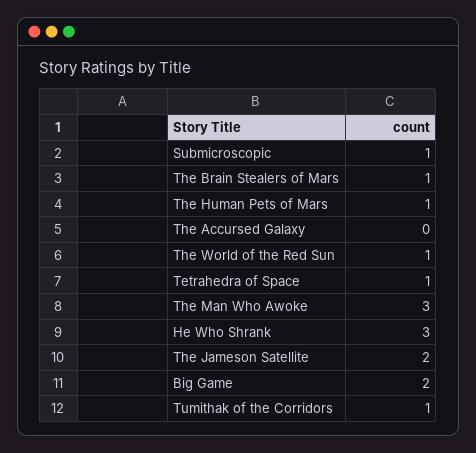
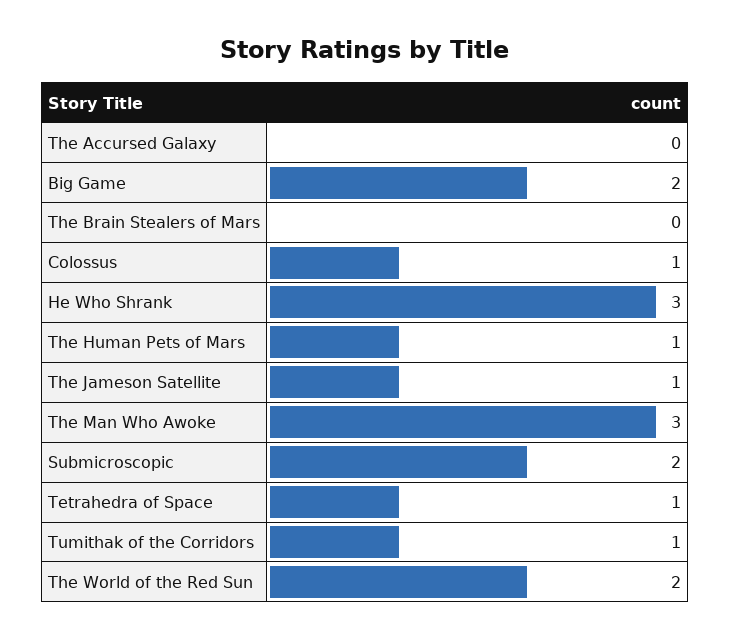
  {
-   "Submicroscopic": 1,
+   "Submicroscopic": 2,
-   "The Brain Stealers of Mars": 1,
+   "The Brain Stealers of Mars": 0,
    "The Human Pets of Mars": 1,
    "The Accursed Galaxy": 0,
-   "The World of the Red Sun": 1,
+   "The World of the Red Sun": 2,
    "Tetrahedra of Space": 1,
    "The Man Who Awoke": 3,
    "He Who Shrank": 3,
-   "The Jameson Satellite": 2,
+   "The Jameson Satellite": 1,
    "Big Game": 2,
-   "Tumithak of the Corridors": 1
+   "Tumithak of the Corridors": 1,
+   "Colossus": 1
  }

